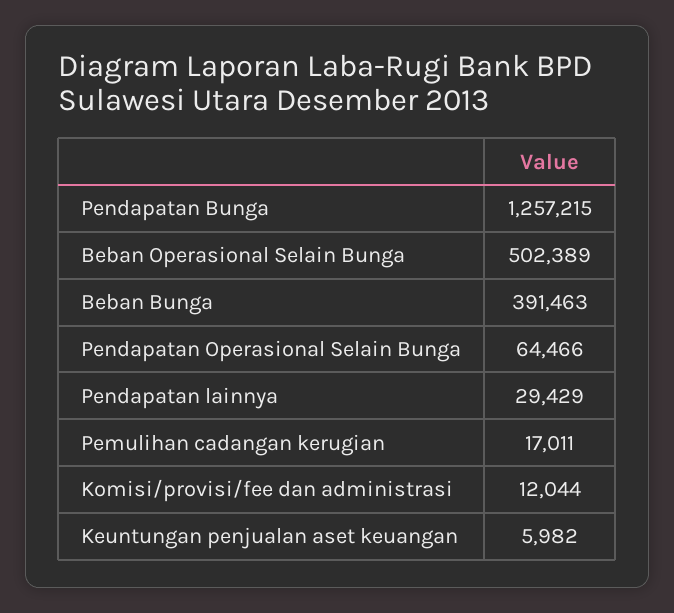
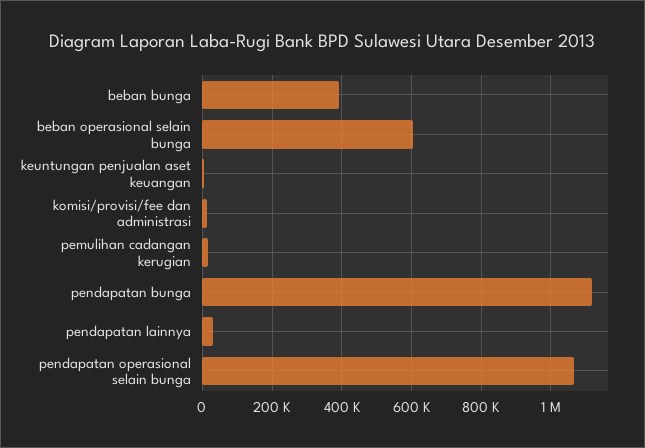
  {
-   "Pendapatan Bunga": 1257215,
+   "Pendapatan Bunga": 1120000,
-   "Beban Operasional Selain Bunga": 502389,
+   "Beban Operasional Selain Bunga": 600000,
    "Beban Bunga": 391463,
-   "Pendapatan Operasional Selain Bunga": 64466,
+   "Pendapatan Operasional Selain Bunga": 1060000,
    "Pendapatan lainnya": 29429,
    "Pemulihan cadangan kerugian": 17011,
    "Komisi/provisi/fee dan administrasi": 12044,
    "Keuntungan penjualan aset keuangan": 5982
  }

